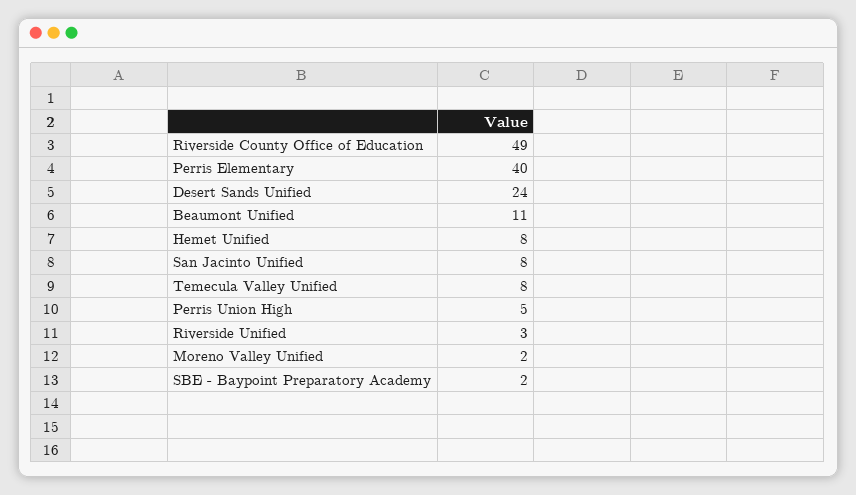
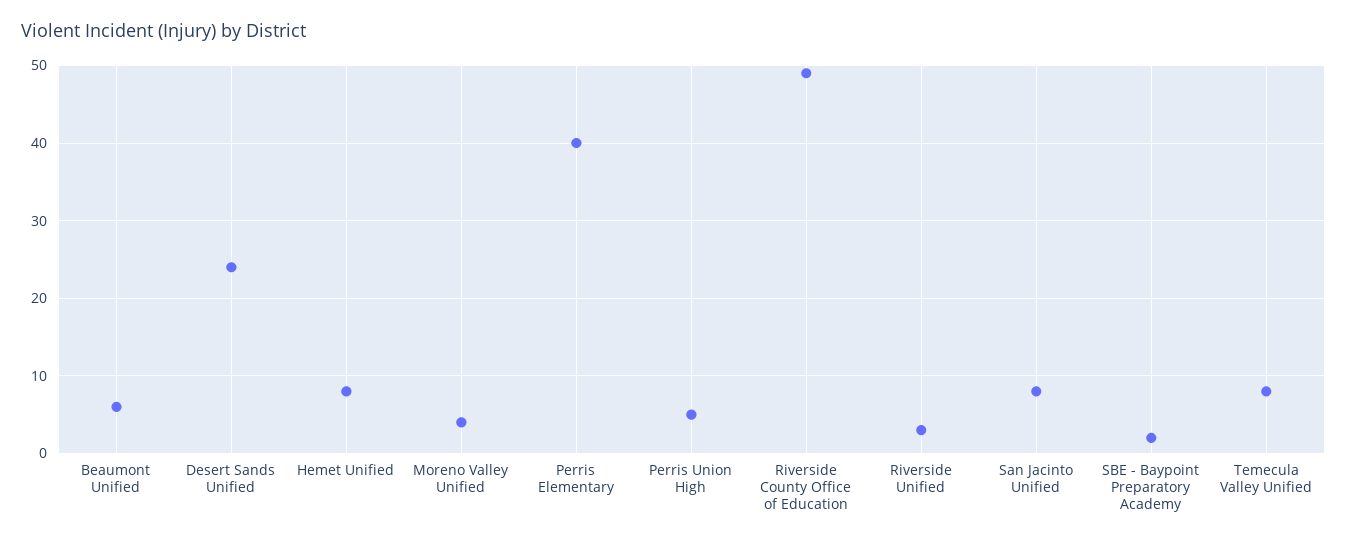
  {
    "Riverside County Office of Education": 49,
    "Perris Elementary": 40,
    "Desert Sands Unified": 24,
-   "Beaumont Unified": 11,
+   "Beaumont Unified": 6,
    "Hemet Unified": 8,
    "San Jacinto Unified": 8,
    "Temecula Valley Unified": 8,
    "Perris Union High": 5,
    "Riverside Unified": 3,
-   "Moreno Valley Unified": 2,
+   "Moreno Valley Unified": 4,
    "SBE - Baypoint Preparatory Academy": 2
  }

